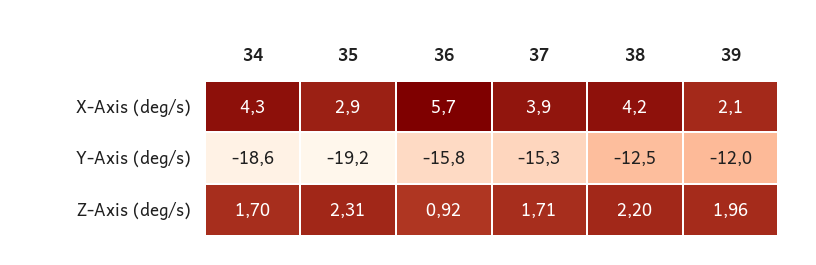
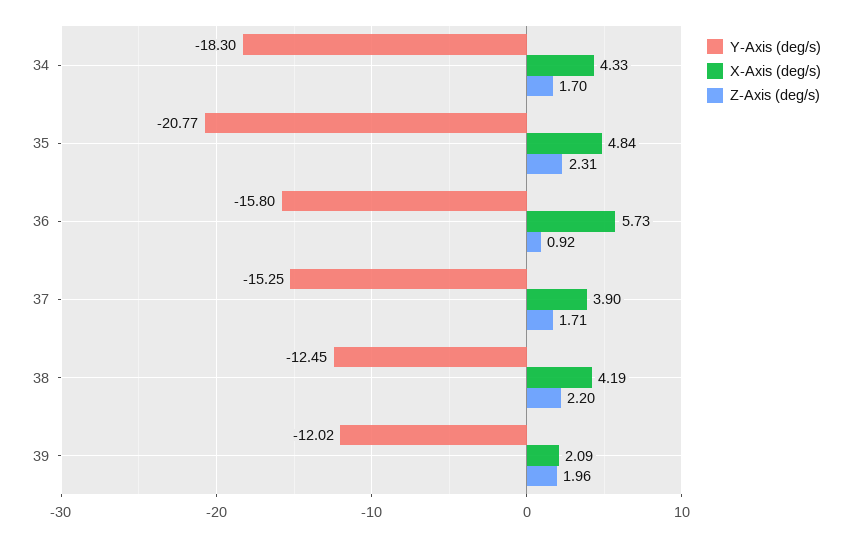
  {
    "X-Axis (deg/s)": {
      "34": 4.33,
-     "35": 2.9,
+     "35": 4.84,
      "36": 5.73,
      "37": 3.9,
      "38": 4.19,
      "39": 2.09
    },
    "Y-Axis (deg/s)": {
-     "34": -18.6,
+     "34": -18.3,
-     "35": -19.2,
+     "35": -20.77,
      "36": -15.8,
      "37": -15.25,
      "38": -12.45,
      "39": -12.02
    },
    "Z-Axis (deg/s)": {
      "34": 1.7,
      "35": 2.31,
      "36": 0.92,
      "37": 1.71,
      "38": 2.2,
      "39": 1.96
    }
  }

